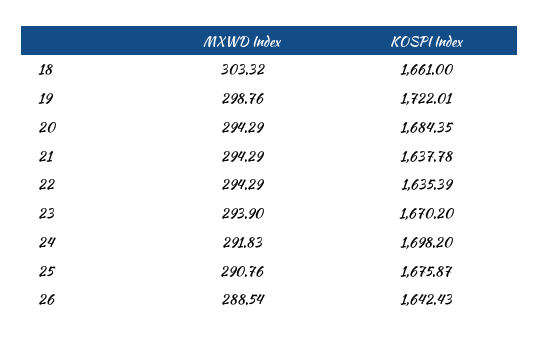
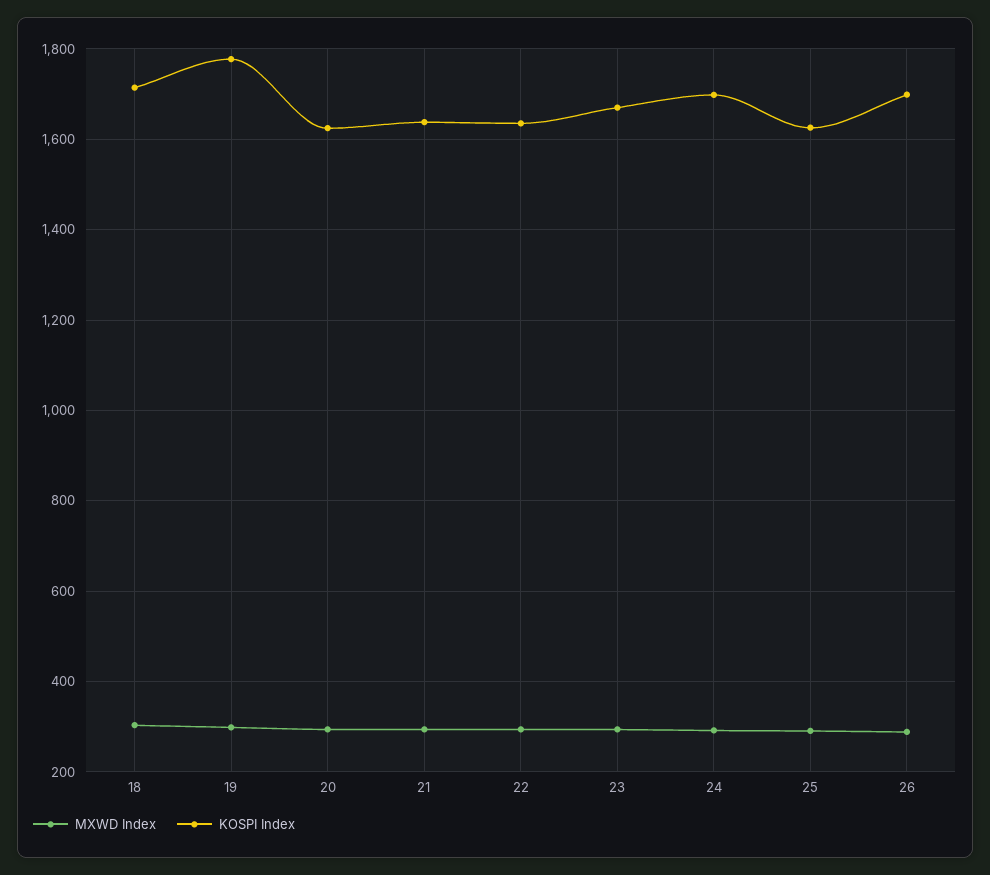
  {
    "MXWD Index": {
      "18": 303.32,
      "19": 298.76,
      "20": 294.29,
      "21": 294.29,
      "22": 294.29,
      "23": 293.9,
      "24": 291.83,
      "25": 290.76,
      "26": 288.54
    },
    "KOSPI Index": {
-     "18": 1661,
+     "18": 1720,
-     "19": 1722.01,
+     "19": 1780,
-     "20": 1684.35,
+     "20": 1620,
      "21": 1637.78,
      "22": 1635.39,
      "23": 1670.2,
      "24": 1698.2,
-     "25": 1675.87,
+     "25": 1620,
-     "26": 1642.43
+     "26": 1700
    }
  }

